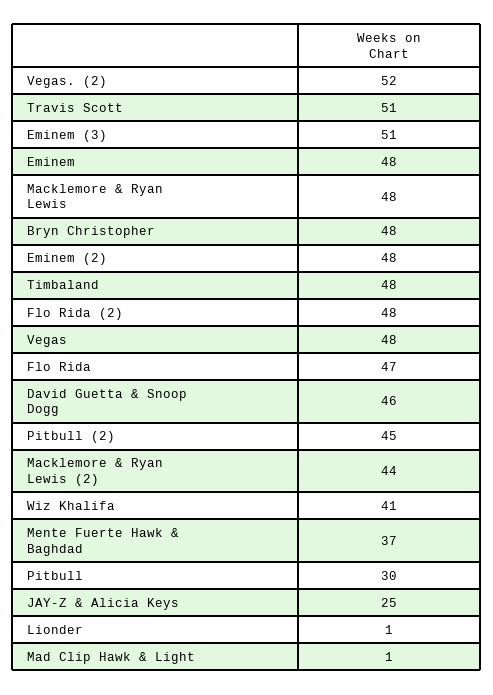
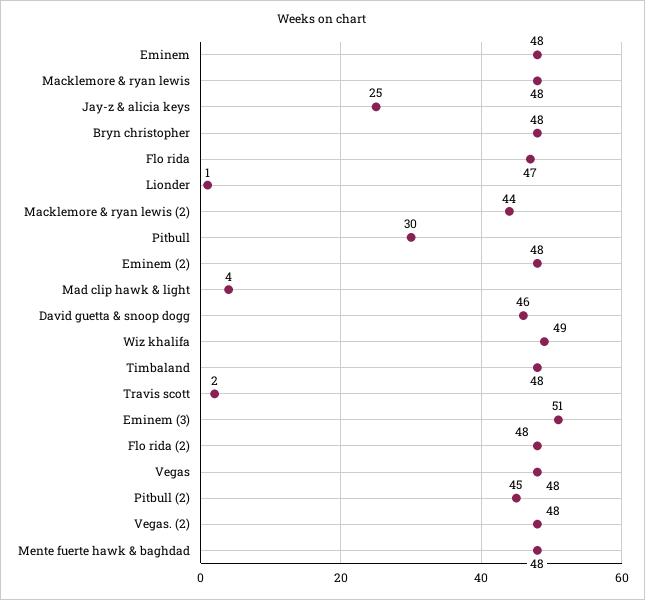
  {
-   "Vegas. (2)": 52,
+   "Vegas. (2)": 48,
-   "Travis Scott": 51,
+   "Travis Scott": 2,
    "Eminem (3)": 51,
    "Eminem": 48,
    "Macklemore & Ryan Lewis": 48,
    "Bryn Christopher": 48,
    "Eminem (2)": 48,
    "Timbaland": 48,
    "Flo Rida (2)": 48,
    "Vegas": 48,
    "Flo Rida": 47,
    "David Guetta & Snoop Dogg": 46,
    "Pitbull (2)": 45,
    "Macklemore & Ryan Lewis (2)": 44,
-   "Wiz Khalifa": 41,
+   "Wiz Khalifa": 49,
-   "Mente Fuerte Hawk & Baghdad": 37,
+   "Mente Fuerte Hawk & Baghdad": 48,
    "Pitbull": 30,
    "JAY-Z & Alicia Keys": 25,
    "Lionder": 1,
-   "Mad Clip Hawk & Light": 1
+   "Mad Clip Hawk & Light": 4
  }

